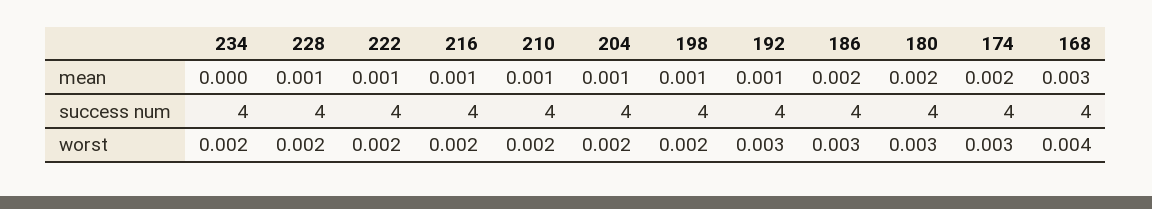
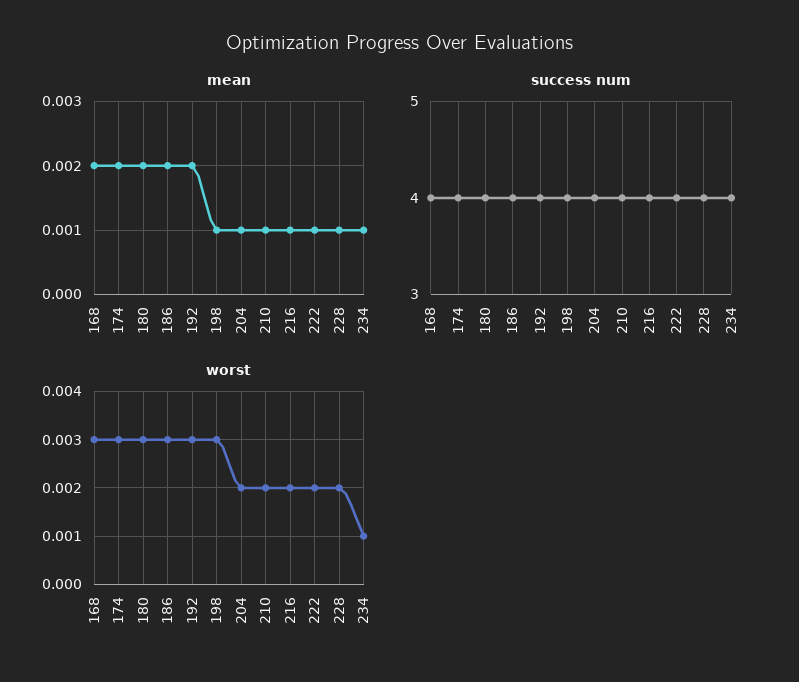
  {
    "mean": {
-     "234": 0,
+     "234": 0.001,
      "228": 0.001,
      "222": 0.001,
      "216": 0.001,
      "210": 0.001,
      "204": 0.001,
      "198": 0.001,
-     "192": 0.001,
+     "192": 0.002,
      "186": 0.002,
      "180": 0.002,
      "174": 0.002,
-     "168": 0.003
+     "168": 0.002
    },
    "success num": {
      "234": 4,
      "228": 4,
      "222": 4,
      "216": 4,
      "210": 4,
      "204": 4,
      "198": 4,
      "192": 4,
      "186": 4,
      "180": 4,
      "174": 4,
      "168": 4
    },
    "worst": {
-     "234": 0.002,
+     "234": 0.001,
      "228": 0.002,
      "222": 0.002,
      "216": 0.002,
      "210": 0.002,
      "204": 0.002,
-     "198": 0.002,
+     "198": 0.003,
      "192": 0.003,
      "186": 0.003,
      "180": 0.003,
      "174": 0.003,
-     "168": 0.004
+     "168": 0.003
    }
  }

